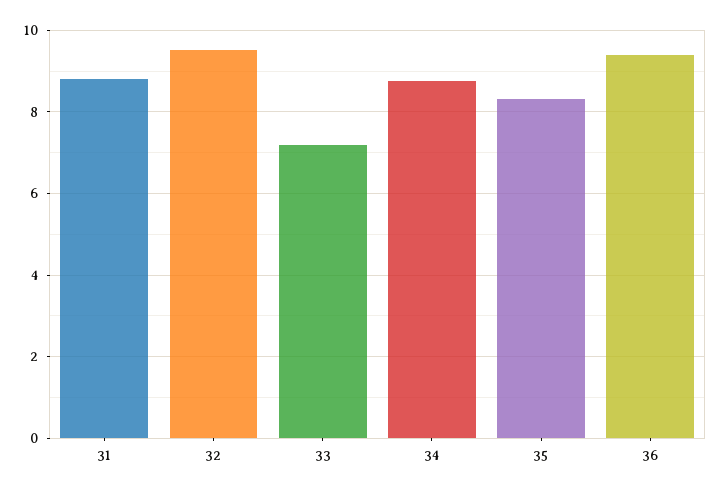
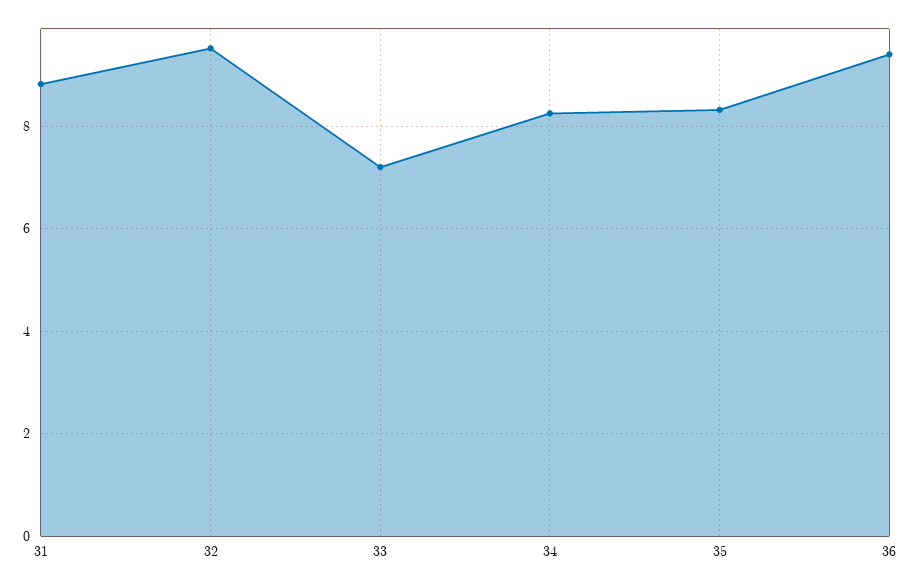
  {
    "31": 8.8,
    "32": 9.6,
    "33": 7.2,
-   "34": 8.8,
+   "34": 8.2,
    "35": 8.4,
    "36": 9.4
  }

